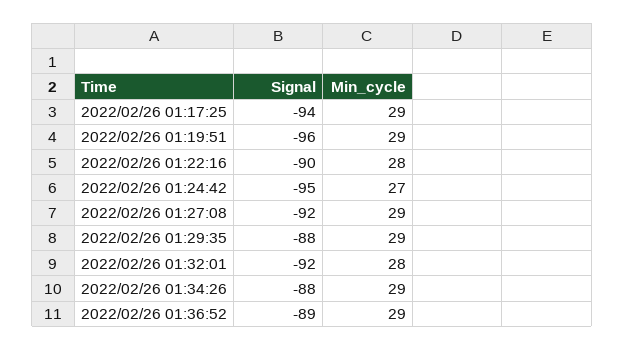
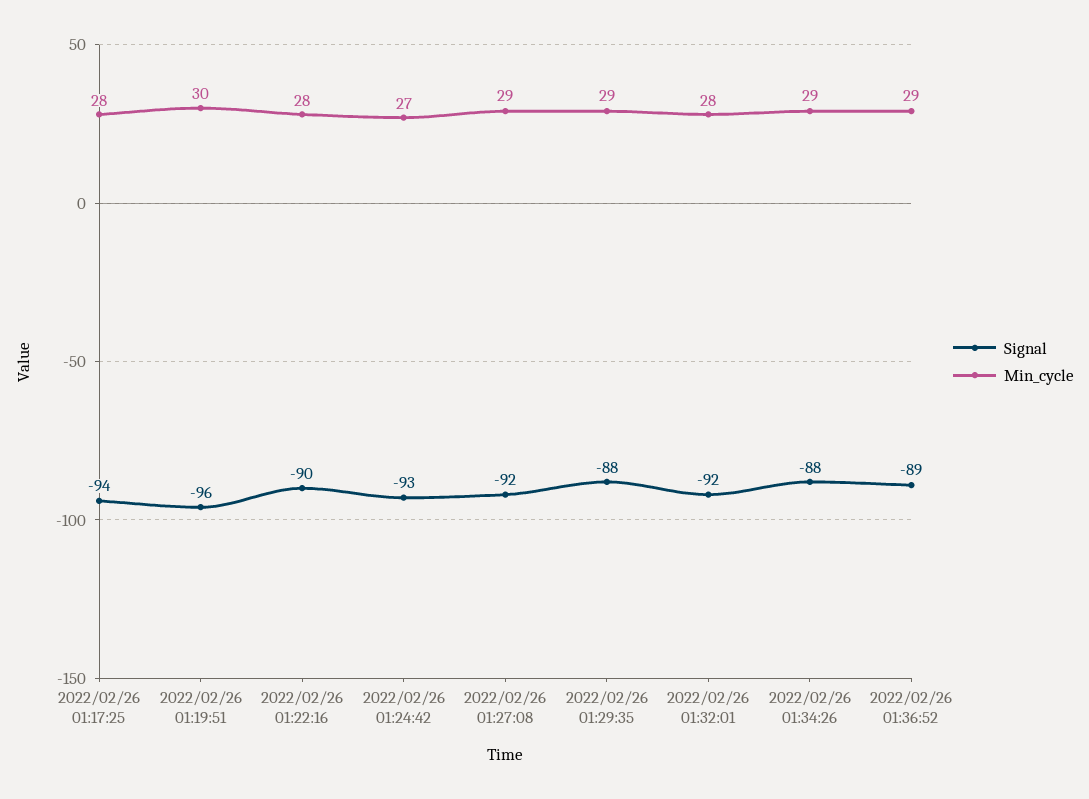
  {
    "Signal": {
      "2022/02/26 01:17:25": -94,
      "2022/02/26 01:19:51": -96,
      "2022/02/26 01:22:16": -90,
-     "2022/02/26 01:24:42": -95,
+     "2022/02/26 01:24:42": -93,
      "2022/02/26 01:27:08": -92,
      "2022/02/26 01:29:35": -88,
      "2022/02/26 01:32:01": -92,
      "2022/02/26 01:34:26": -88,
      "2022/02/26 01:36:52": -89
    },
    "Min_cycle": {
-     "2022/02/26 01:17:25": 29,
+     "2022/02/26 01:17:25": 28,
-     "2022/02/26 01:19:51": 29,
+     "2022/02/26 01:19:51": 30,
      "2022/02/26 01:22:16": 28,
      "2022/02/26 01:24:42": 27,
      "2022/02/26 01:27:08": 29,
      "2022/02/26 01:29:35": 29,
      "2022/02/26 01:32:01": 28,
      "2022/02/26 01:34:26": 29,
      "2022/02/26 01:36:52": 29
    }
  }

